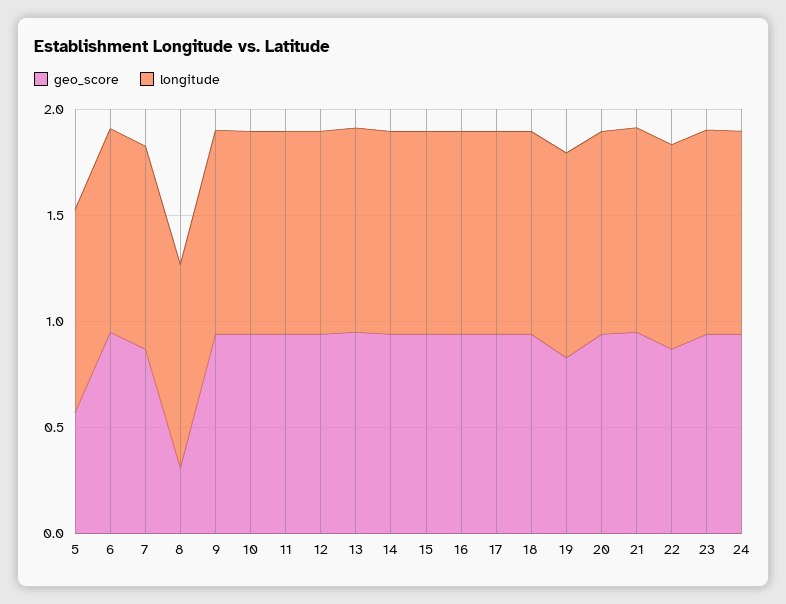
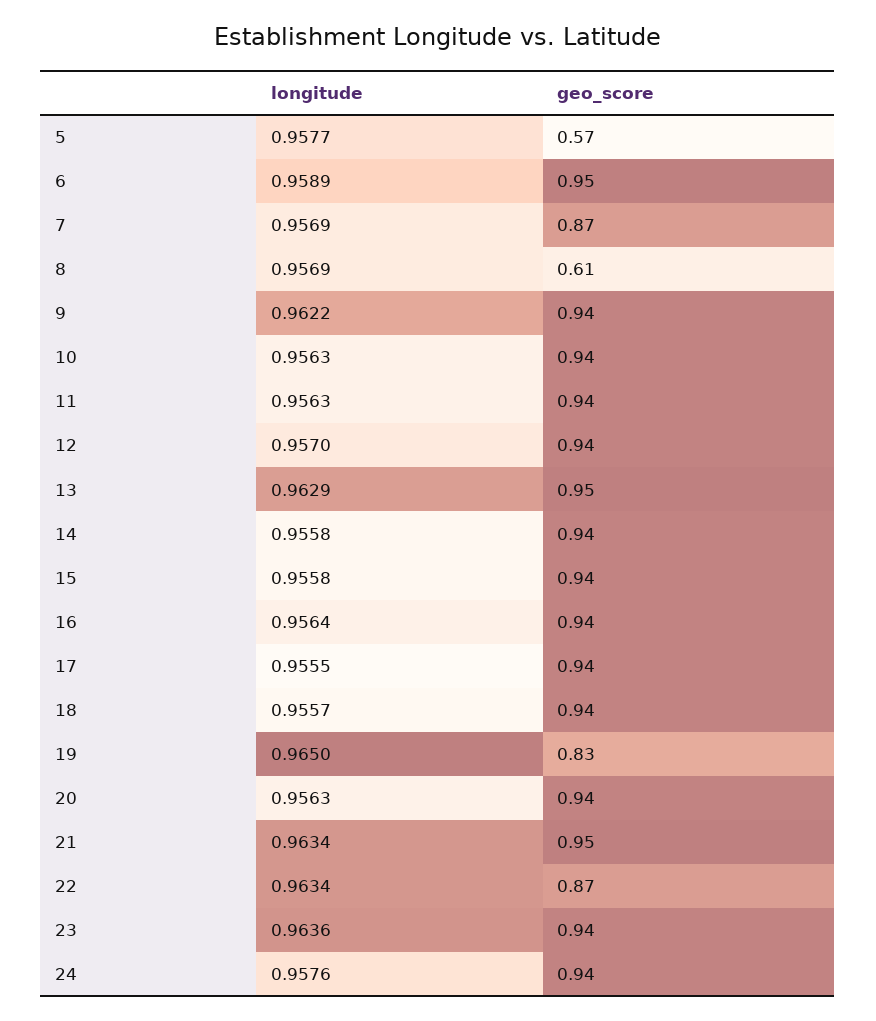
  {
    "geo_score": {
      "5": 0.57,
      "6": 0.95,
      "7": 0.87,
-     "8": 0.3,
+     "8": 0.61,
      "9": 0.94,
      "10": 0.94,
      "11": 0.94,
      "12": 0.94,
      "13": 0.95,
      "14": 0.94,
      "15": 0.94,
      "16": 0.94,
      "17": 0.94,
      "18": 0.94,
      "19": 0.83,
      "20": 0.94,
      "21": 0.95,
      "22": 0.87,
      "23": 0.94,
      "24": 0.94
    },
    "longitude": {
      "5": 0.9577,
      "6": 0.9589,
      "7": 0.9569,
      "8": 0.9569,
      "9": 0.9622,
      "10": 0.9563,
      "11": 0.9563,
      "12": 0.957,
      "13": 0.9629,
      "14": 0.9558,
      "15": 0.9558,
      "16": 0.9564,
      "17": 0.9555,
      "18": 0.9557,
      "19": 0.965,
      "20": 0.9563,
      "21": 0.9634,
      "22": 0.9634,
      "23": 0.9636,
      "24": 0.9576
    }
  }

